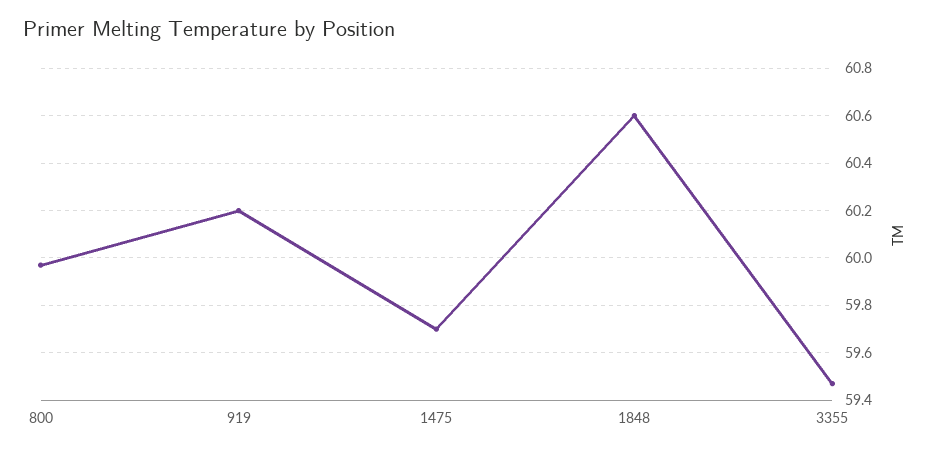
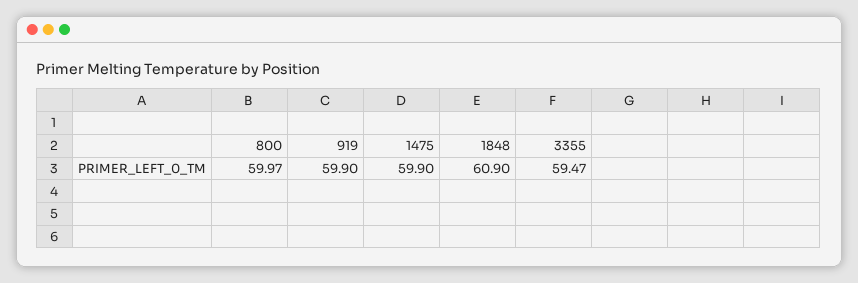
  {
    "800": 59.97,
-   "919": 60.2,
+   "919": 59.9,
-   "1475": 59.7,
+   "1475": 59.9,
-   "1848": 60.6,
+   "1848": 60.9,
    "3355": 59.47
  }

